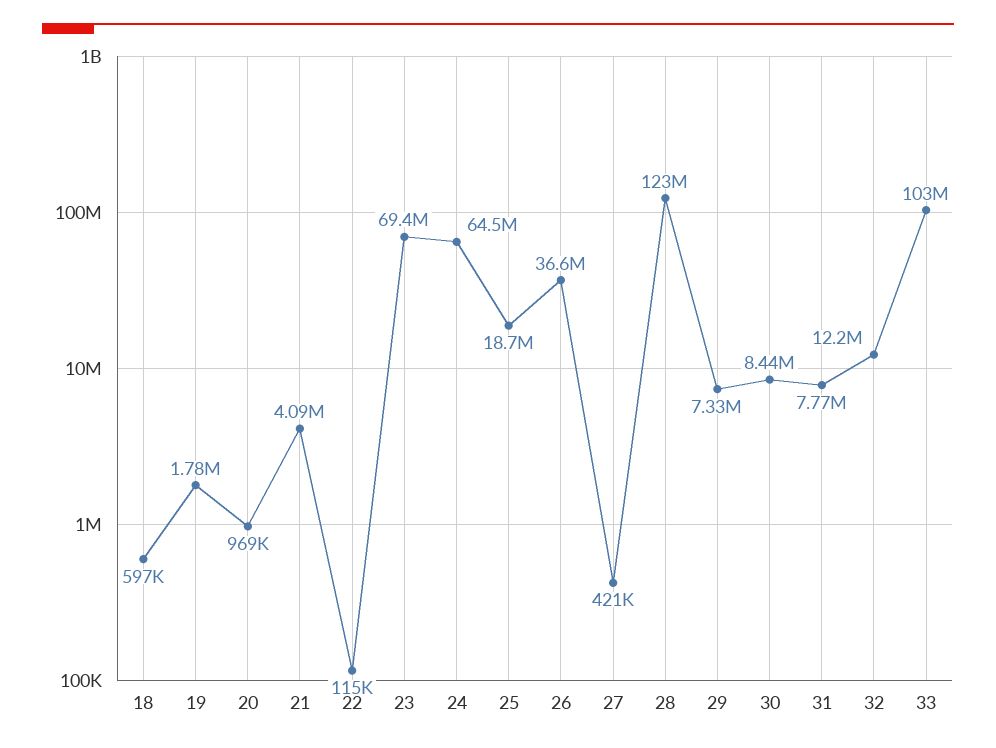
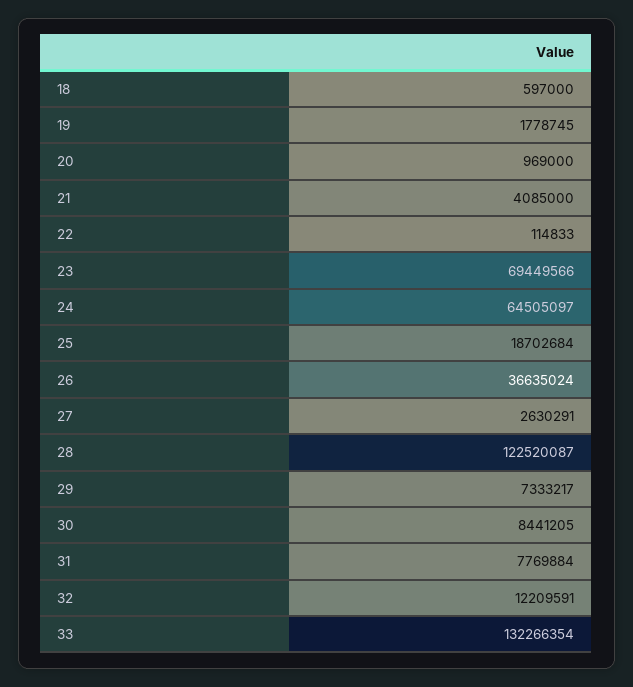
  {
    "18": 597000,
    "19": 1778745,
    "20": 969000,
    "21": 4085000,
    "22": 114833,
    "23": 69449566,
    "24": 64505097,
    "25": 18702684,
    "26": 36635024,
-   "27": 421000,
+   "27": 2630291,
    "28": 122520087,
    "29": 7333217,
    "30": 8441205,
    "31": 7769884,
    "32": 12209591,
-   "33": 103000000
+   "33": 132266354
  }

